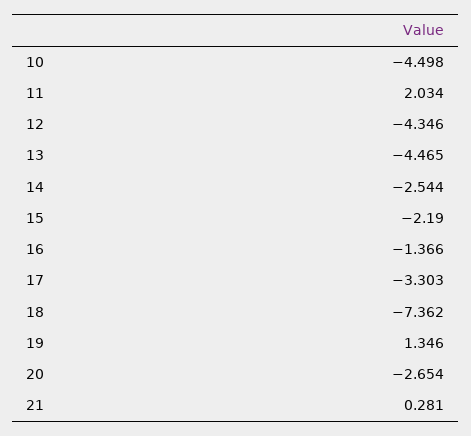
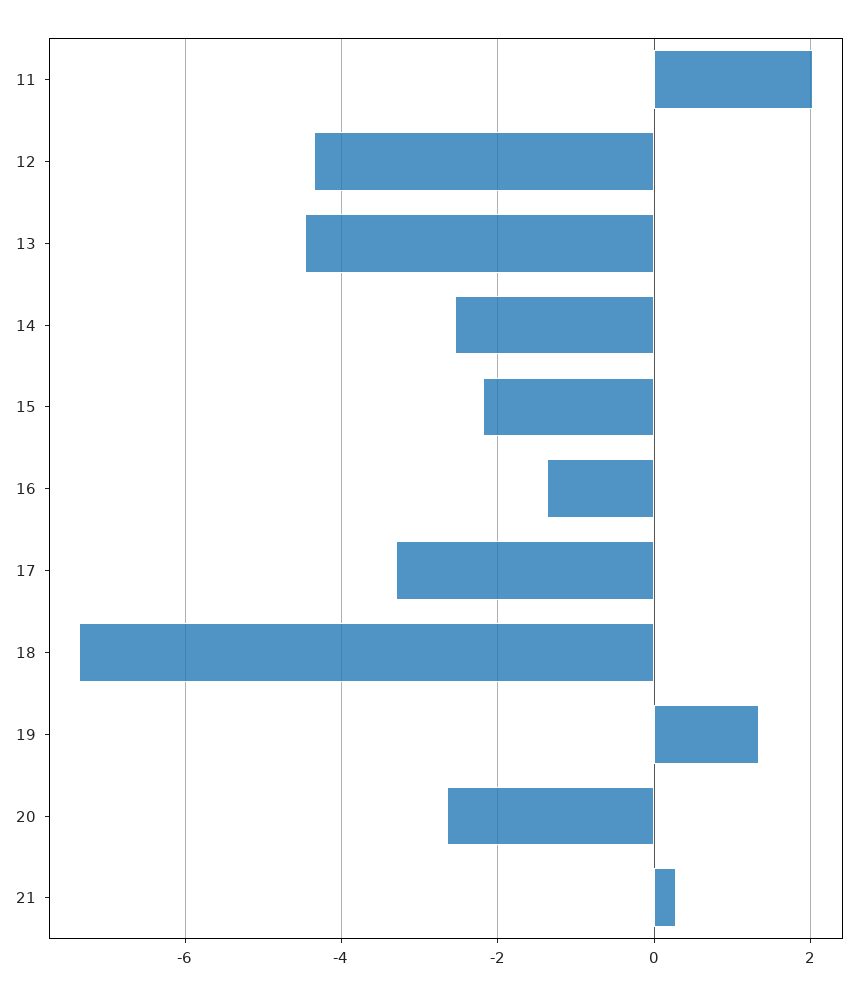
  {
-   "10": -4.498,
    "11": 2.034,
    "12": -4.346,
    "13": -4.465,
    "14": -2.544,
    "15": -2.19,
    "16": -1.366,
    "17": -3.303,
    "18": -7.362,
    "19": 1.346,
    "20": -2.654,
    "21": 0.281
  }

